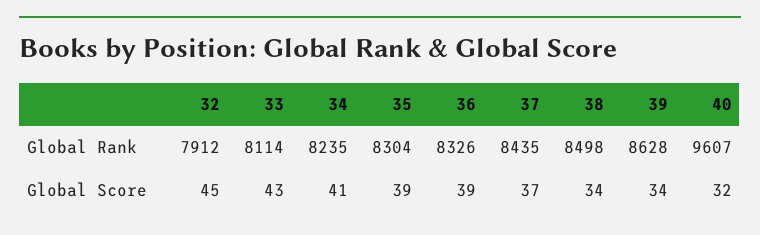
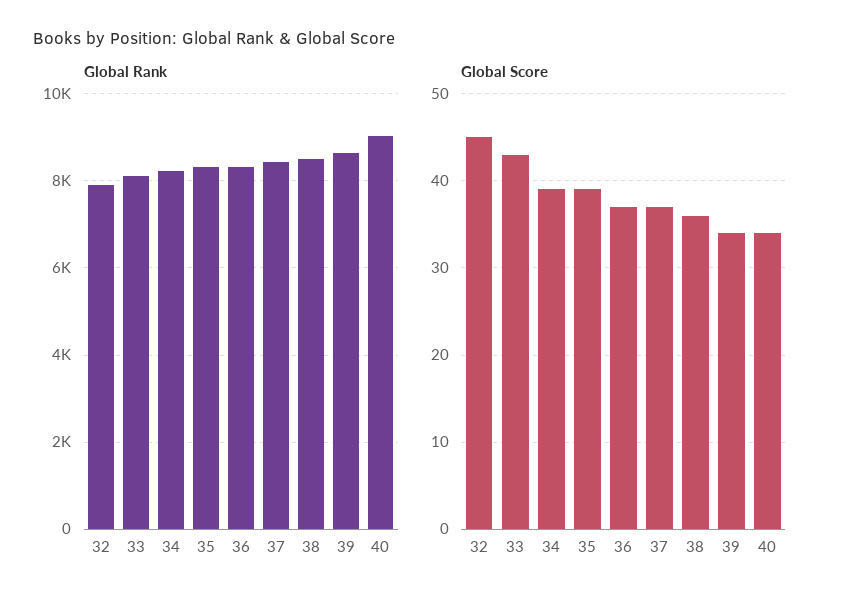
  {
    "Global Rank": {
      "32": 7912,
      "33": 8114,
      "34": 8235,
      "35": 8304,
      "36": 8326,
      "37": 8435,
      "38": 8498,
      "39": 8628,
-     "40": 9607
+     "40": 9000
    },
    "Global Score": {
      "32": 45,
      "33": 43,
-     "34": 41,
+     "34": 39,
      "35": 39,
-     "36": 39,
+     "36": 37,
      "37": 37,
-     "38": 34,
+     "38": 36,
      "39": 34,
-     "40": 32
+     "40": 34
    }
  }

